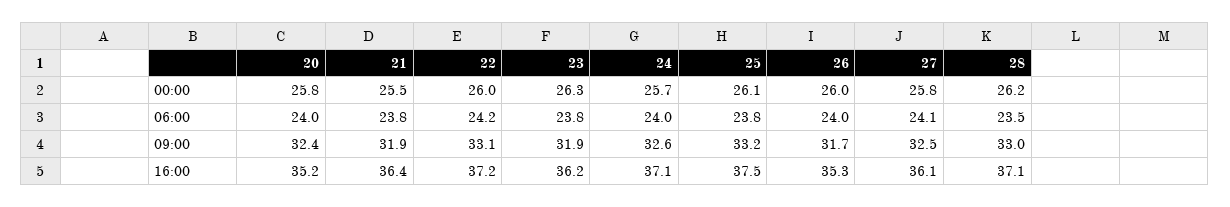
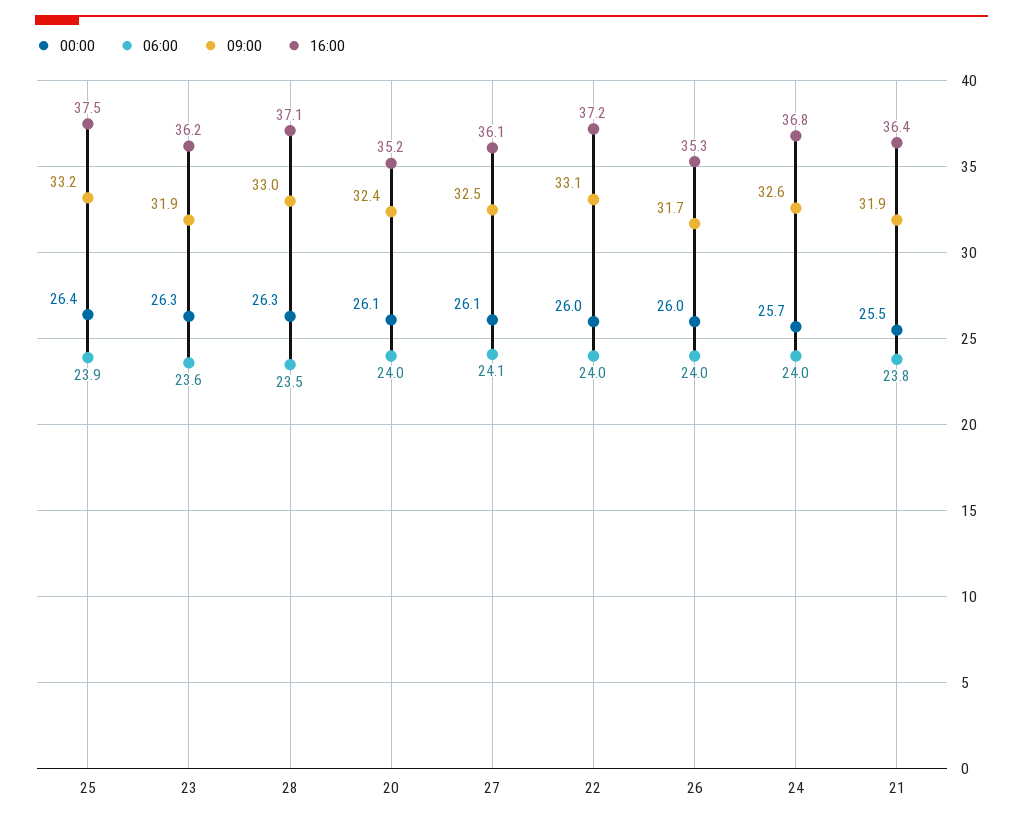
  {
    "00:00": {
-     "20": 25.8,
+     "20": 26.1,
      "21": 25.5,
      "22": 26,
      "23": 26.3,
      "24": 25.7,
-     "25": 26.1,
+     "25": 26.4,
      "26": 26,
-     "27": 25.8,
+     "27": 26.1,
-     "28": 26.2
+     "28": 26.3
    },
    "06:00": {
      "20": 24,
      "21": 23.8,
-     "22": 24.2,
+     "22": 24,
-     "23": 23.8,
+     "23": 23.6,
      "24": 24,
-     "25": 23.8,
+     "25": 23.9,
      "26": 24,
      "27": 24.1,
      "28": 23.5
    },
    "09:00": {
      "20": 32.4,
      "21": 31.9,
      "22": 33.1,
      "23": 31.9,
      "24": 32.6,
      "25": 33.2,
      "26": 31.7,
      "27": 32.5,
      "28": 33
    },
    "16:00": {
      "20": 35.2,
      "21": 36.4,
      "22": 37.2,
      "23": 36.2,
-     "24": 37.1,
+     "24": 36.8,
      "25": 37.5,
      "26": 35.3,
      "27": 36.1,
      "28": 37.1
    }
  }

